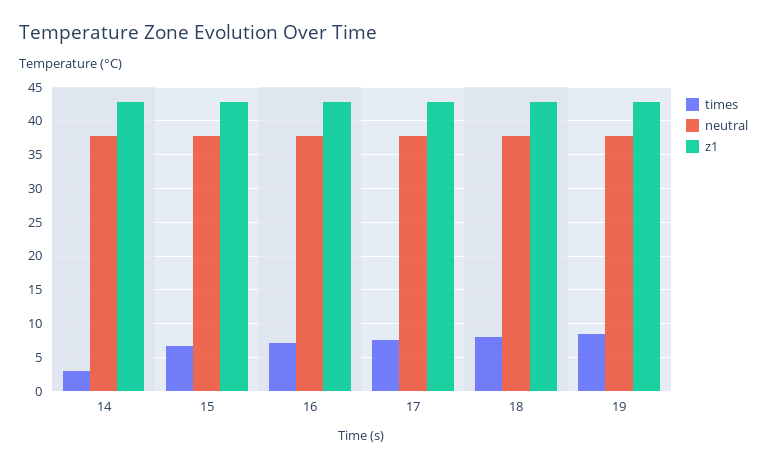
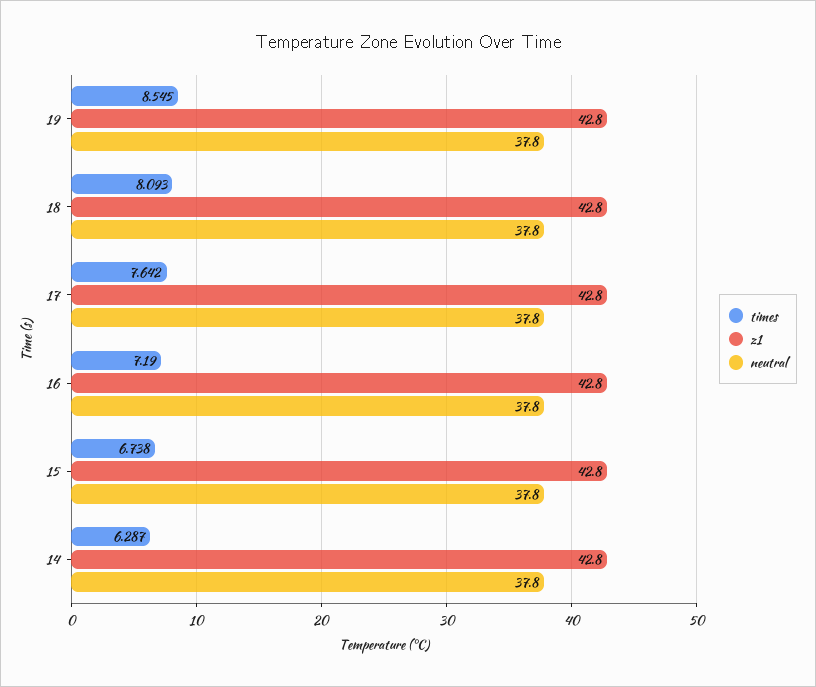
  {
    "times": {
-     "14": 3,
+     "14": 6.287,
      "15": 6.738,
      "16": 7.19,
      "17": 7.642,
      "18": 8.093,
      "19": 8.545
    },
    "neutral": {
      "14": 37.8,
      "15": 37.8,
      "16": 37.8,
      "17": 37.8,
      "18": 37.8,
      "19": 37.8
    },
    "z1": {
      "14": 42.8,
      "15": 42.8,
      "16": 42.8,
      "17": 42.8,
      "18": 42.8,
      "19": 42.8
    }
  }

